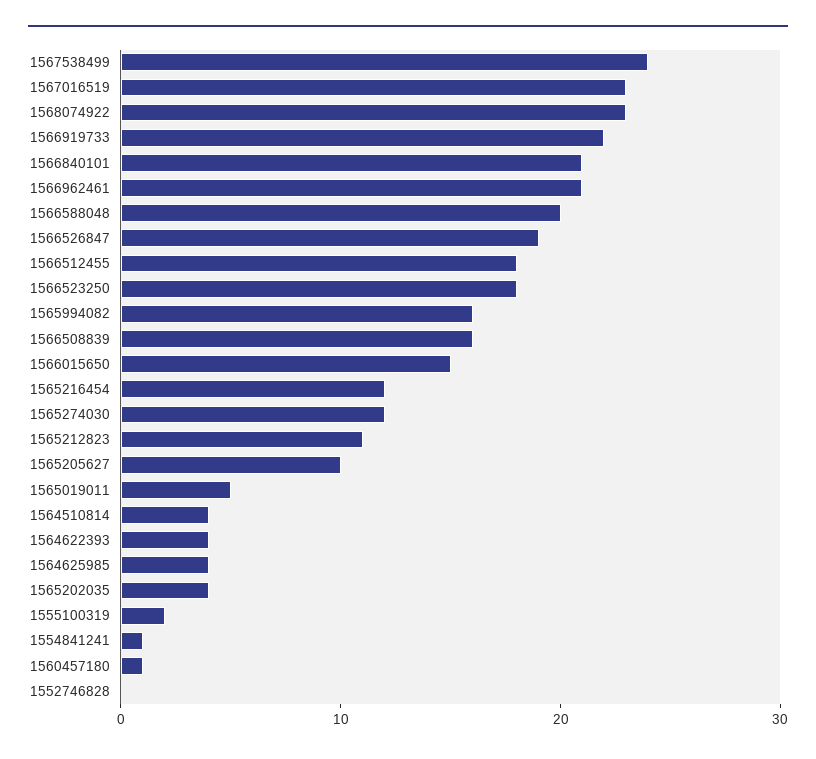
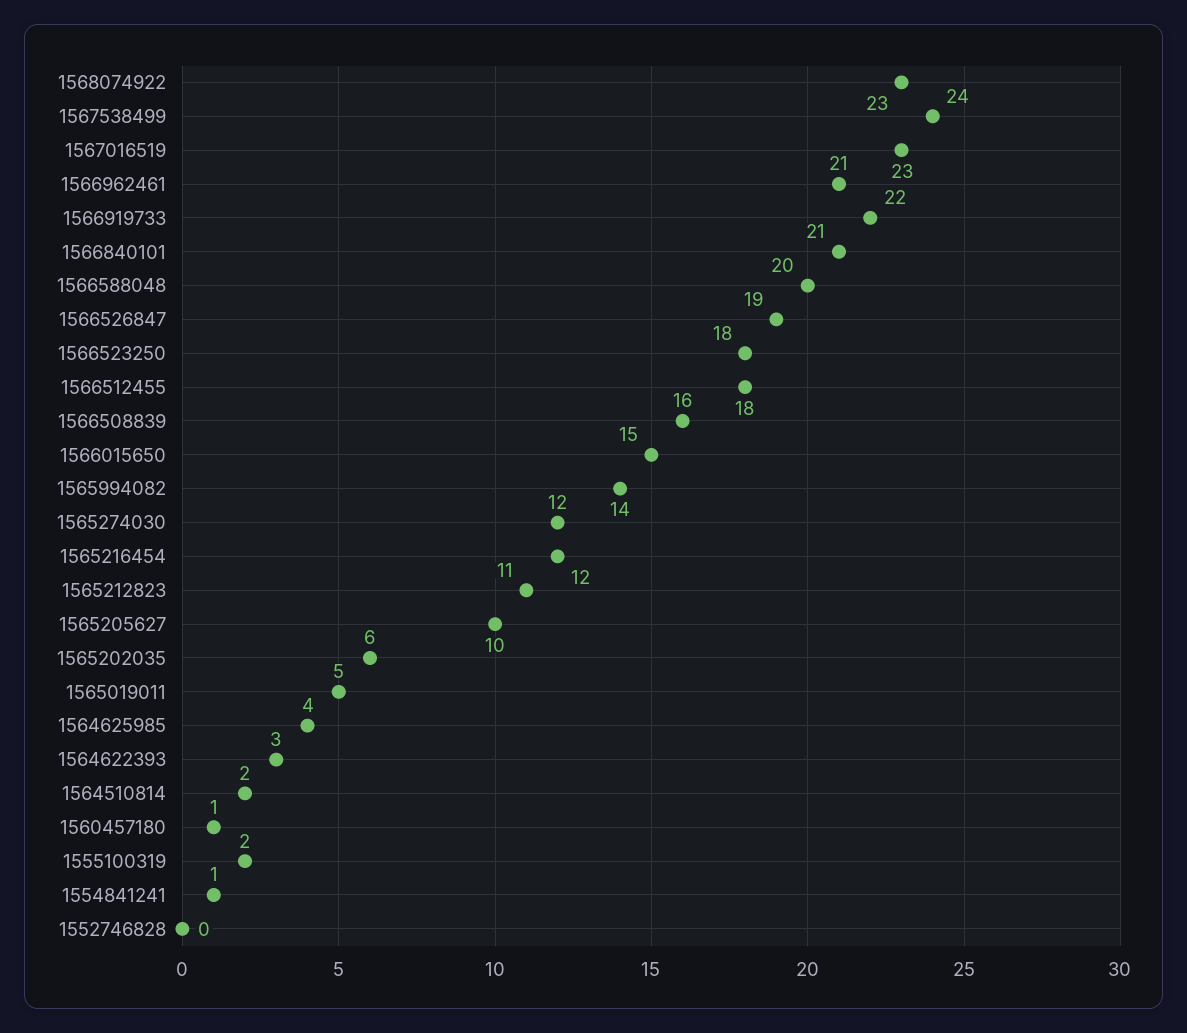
  {
    "1567538499": 24,
    "1567016519": 23,
    "1568074922": 23,
    "1566919733": 22,
    "1566840101": 21,
    "1566962461": 21,
    "1566588048": 20,
    "1566526847": 19,
    "1566512455": 18,
    "1566523250": 18,
-   "1565994082": 16,
+   "1565994082": 14,
    "1566508839": 16,
    "1566015650": 15,
    "1565216454": 12,
    "1565274030": 12,
    "1565212823": 11,
    "1565205627": 10,
    "1565019011": 5,
-   "1564510814": 4,
+   "1564510814": 2,
-   "1564622393": 4,
+   "1564622393": 3,
    "1564625985": 4,
-   "1565202035": 4,
+   "1565202035": 6,
    "1555100319": 2,
    "1554841241": 1,
    "1560457180": 1,
    "1552746828": 0
  }

